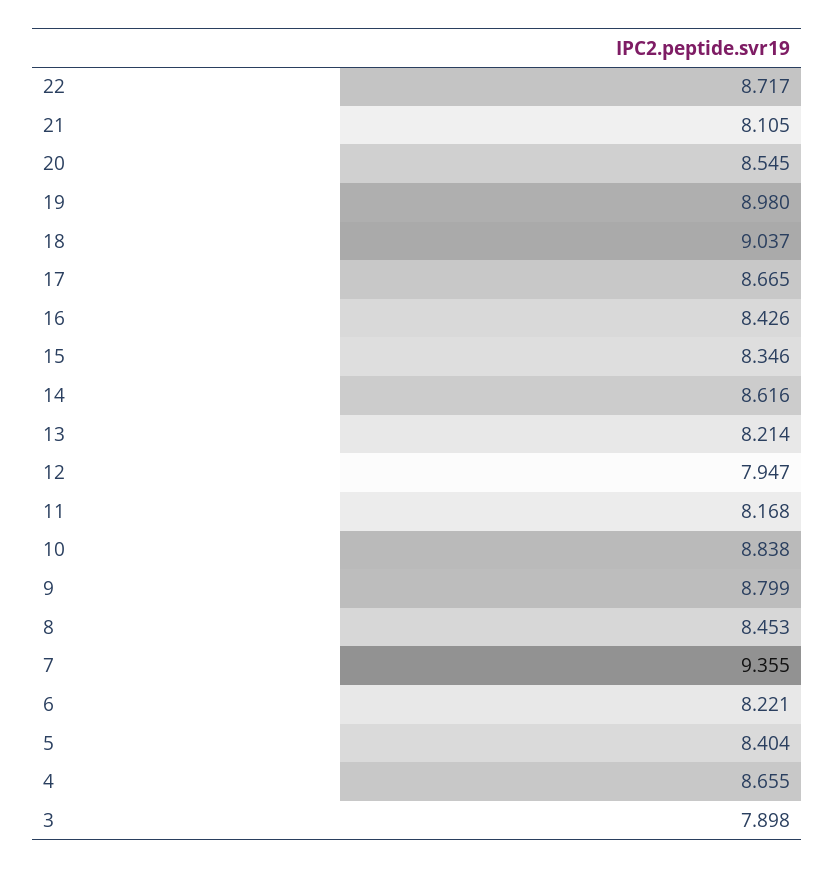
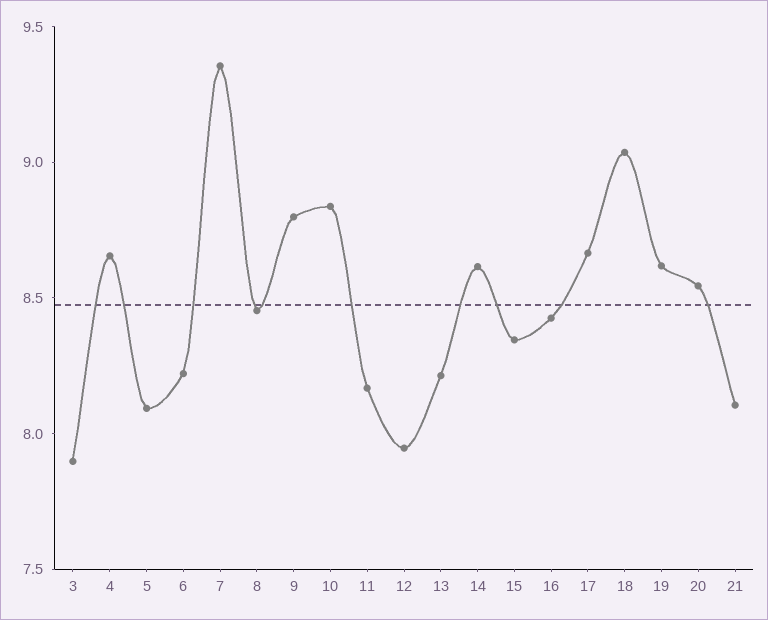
  {
-   "22": 8.717,
    "21": 8.105,
    "20": 8.545,
-   "19": 8.98,
+   "19": 8.6,
    "18": 9.037,
    "17": 8.665,
    "16": 8.426,
    "15": 8.346,
    "14": 8.616,
    "13": 8.214,
    "12": 7.947,
    "11": 8.168,
    "10": 8.838,
    "9": 8.799,
    "8": 8.453,
    "7": 9.355,
    "6": 8.221,
-   "5": 8.404,
+   "5": 8.1,
    "4": 8.655,
    "3": 7.898
  }

